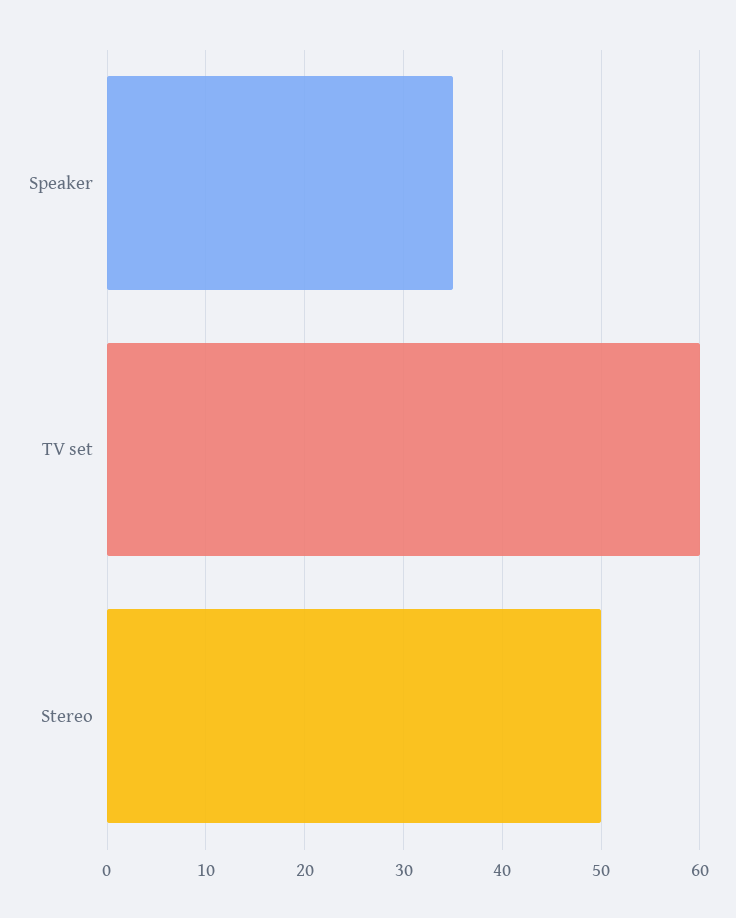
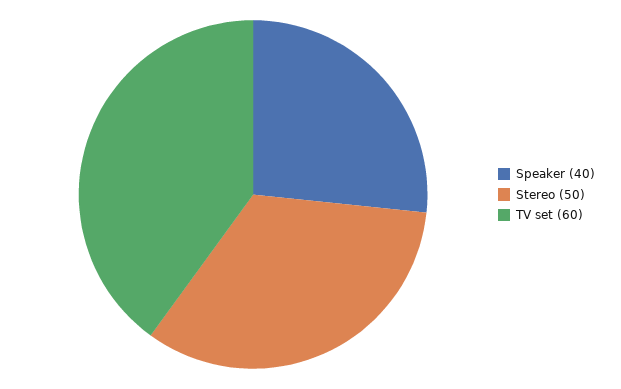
  {
-   "Speaker": 35,
+   "Speaker": 40,
    "TV set": 60,
    "Stereo": 50
  }

